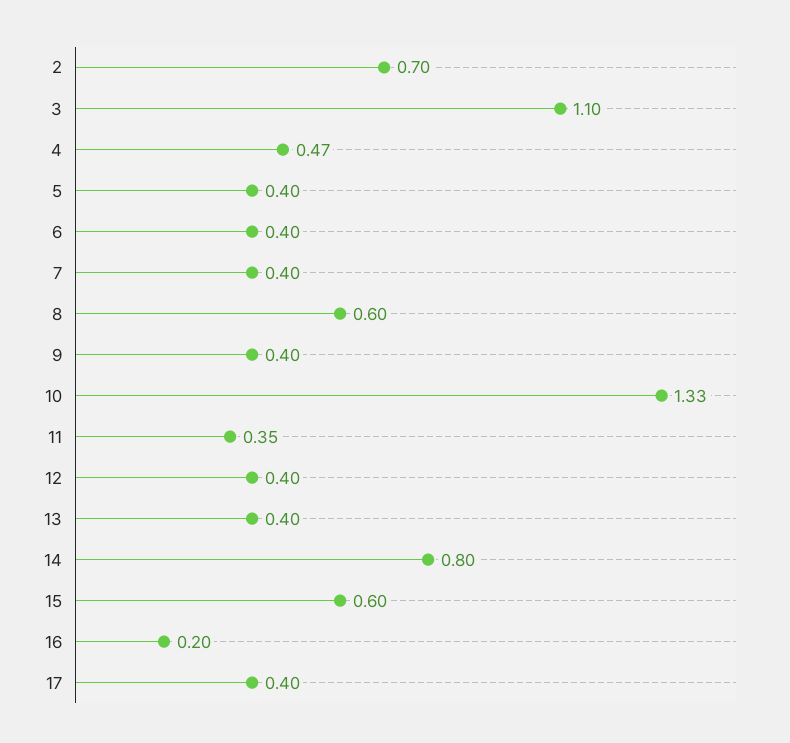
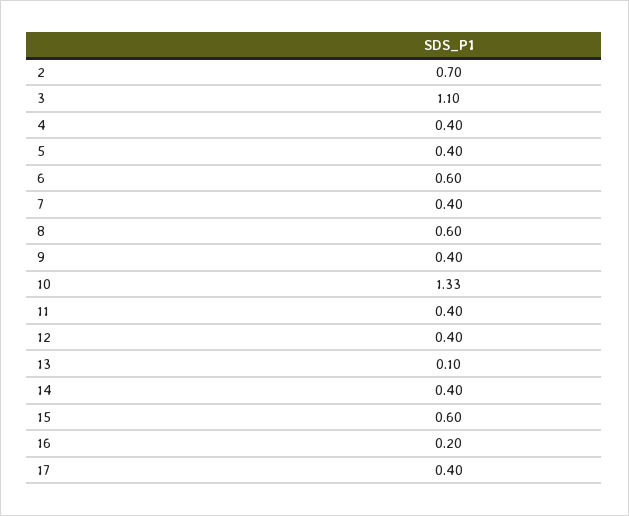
  {
    "2": 0.7,
    "3": 1.1,
-   "4": 0.47,
+   "4": 0.4,
    "5": 0.4,
-   "6": 0.4,
+   "6": 0.6,
    "7": 0.4,
    "8": 0.6,
    "9": 0.4,
    "10": 1.33,
-   "11": 0.35,
+   "11": 0.4,
    "12": 0.4,
-   "13": 0.4,
+   "13": 0.1,
-   "14": 0.8,
+   "14": 0.4,
    "15": 0.6,
    "16": 0.2,
    "17": 0.4
  }

